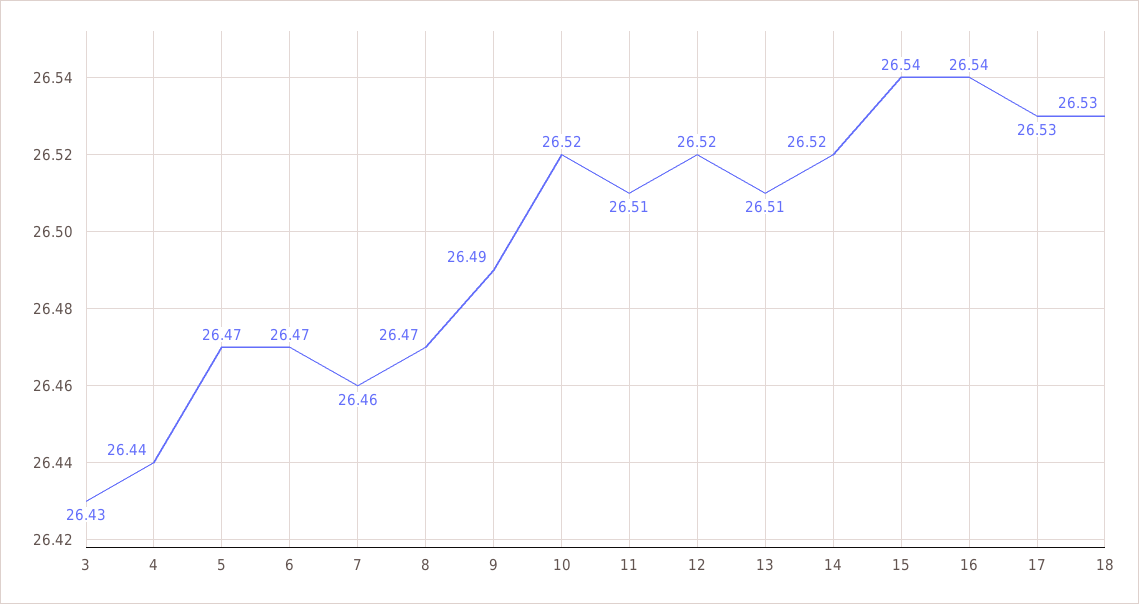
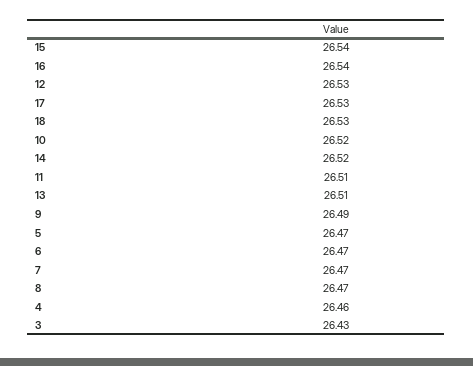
  {
    "3": 26.43,
-   "4": 26.44,
+   "4": 26.46,
    "5": 26.47,
    "6": 26.47,
-   "7": 26.46,
+   "7": 26.47,
    "8": 26.47,
    "9": 26.49,
    "10": 26.52,
    "11": 26.51,
-   "12": 26.52,
+   "12": 26.53,
    "13": 26.51,
    "14": 26.52,
    "15": 26.54,
    "16": 26.54,
    "17": 26.53,
    "18": 26.53
  }

